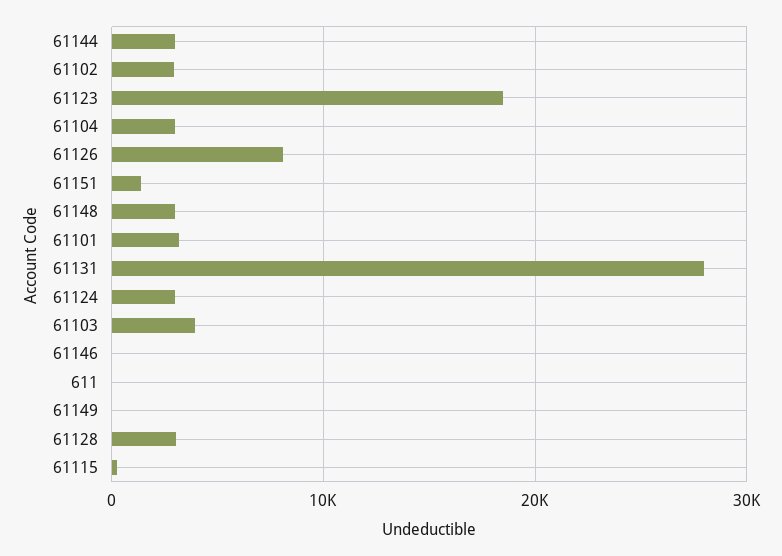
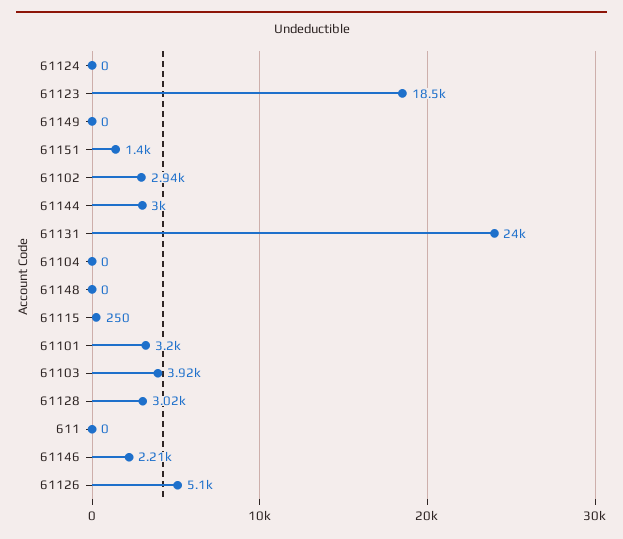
  {
    "61144": 3000,
    "61102": 2940,
    "61123": 18500,
-   "61104": 3000,
+   "61104": 0,
-   "61126": 8000,
+   "61126": 5100,
    "61151": 1400,
-   "61148": 3000,
+   "61148": 0,
    "61101": 3200,
-   "61131": 28000,
+   "61131": 24000,
-   "61124": 3000,
+   "61124": 0,
    "61103": 3920,
-   "61146": 0,
+   "61146": 2210,
    "611": 0,
    "61149": 0,
    "61128": 3020,
    "61115": 250
  }

